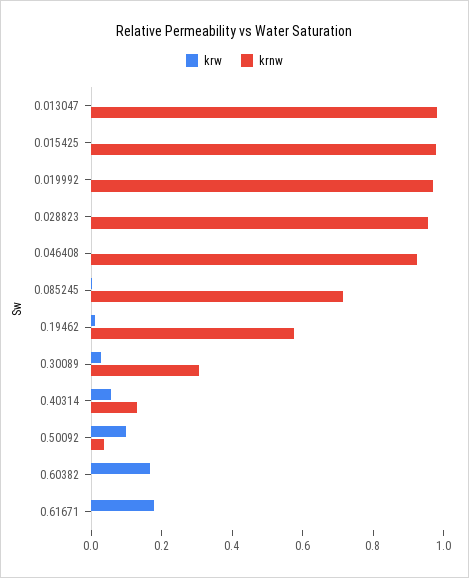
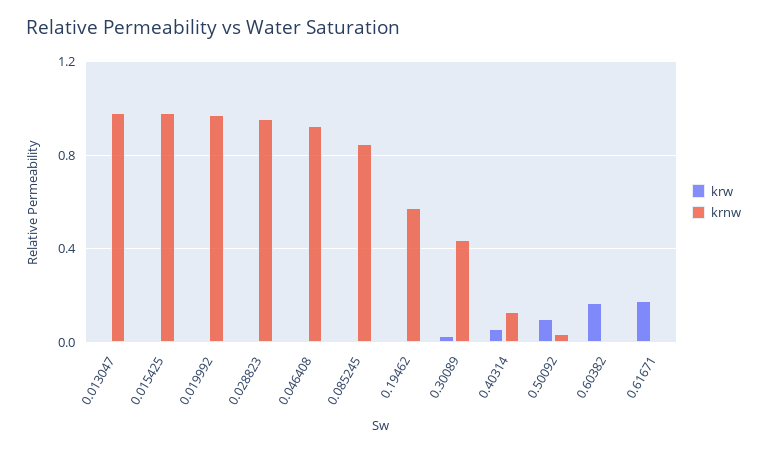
  {
    "krw": {
      "0.013047": 0,
      "0.015425": 0,
      "0.019992": 0,
      "0.028823": 0,
      "0.046408": 0,
      "0.085245": 0,
      "0.19462": 0,
      "0.30089": 0.05,
      "0.40314": 0.05,
      "0.50092": 0.1,
      "0.60382": 0.15,
      "0.61671": 0.2
    },
    "krnw": {
      "0.013047": 1,
      "0.015425": 1,
      "0.019992": 0.95,
      "0.028823": 0.95,
      "0.046408": 0.9,
-     "0.085245": 0.7,
+     "0.085245": 0.85,
      "0.19462": 0.6,
-     "0.30089": 0.3,
+     "0.30089": 0.45,
      "0.40314": 0.15,
      "0.50092": 0.05,
      "0.60382": 0,
      "0.61671": 0
    }
  }

